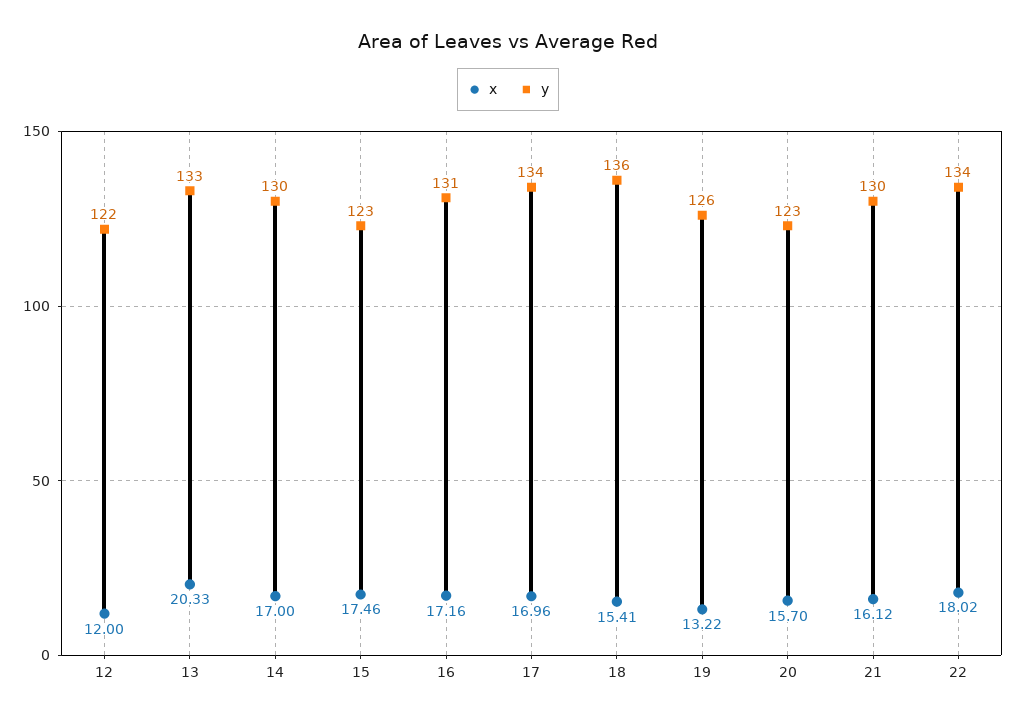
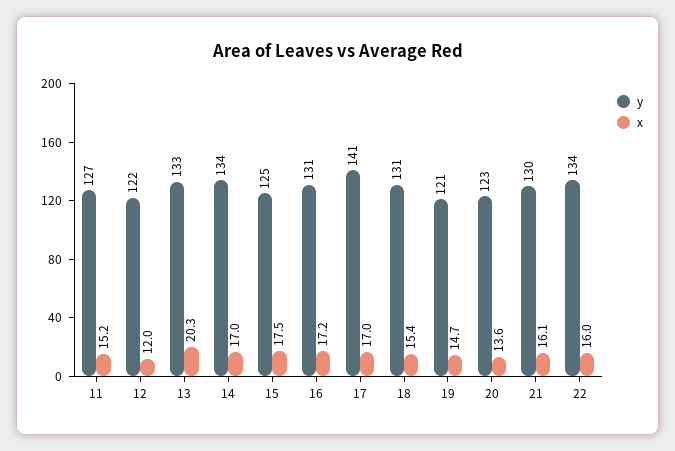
  {
    "x": {
      "12": 12,
      "13": 20.33,
      "14": 17,
      "15": 17.46,
      "16": 17.16,
      "17": 16.96,
      "18": 15.41,
-     "19": 13.22,
+     "19": 14.7,
-     "20": 15.7,
+     "20": 13.6,
      "21": 16.12,
-     "22": 18.02
+     "22": 16,
+     "11": 15.2
    },
    "y": {
      "12": 122,
      "13": 133,
-     "14": 130,
+     "14": 134,
-     "15": 123,
+     "15": 125,
      "16": 131,
-     "17": 134,
+     "17": 141,
-     "18": 136,
+     "18": 131,
-     "19": 126,
+     "19": 121,
      "20": 123,
      "21": 130,
-     "22": 134
+     "22": 134,
+     "11": 127
    }
  }

